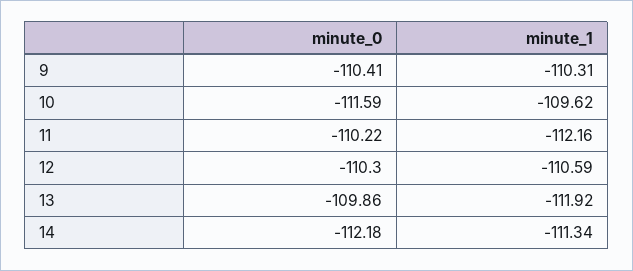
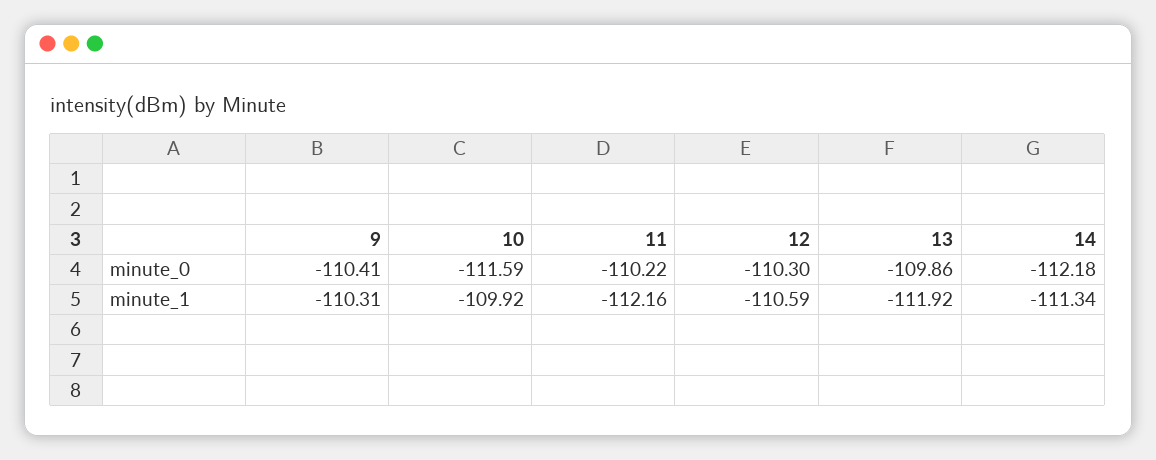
  {
    "minute_0": {
      "9": -110.41,
      "10": -111.59,
      "11": -110.22,
      "12": -110.3,
      "13": -109.86,
      "14": -112.18
    },
    "minute_1": {
      "9": -110.31,
-     "10": -109.62,
+     "10": -109.92,
      "11": -112.16,
      "12": -110.59,
      "13": -111.92,
      "14": -111.34
    }
  }

